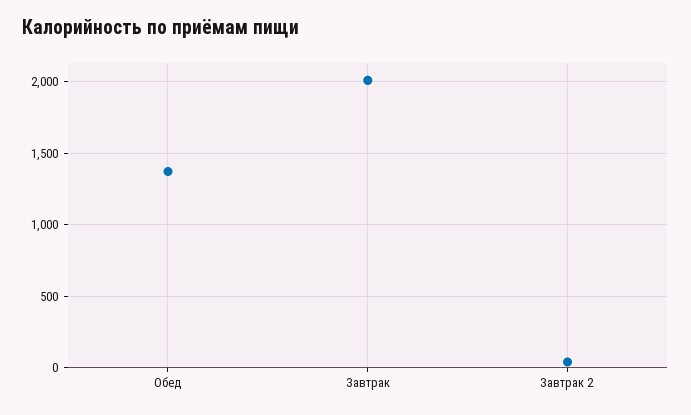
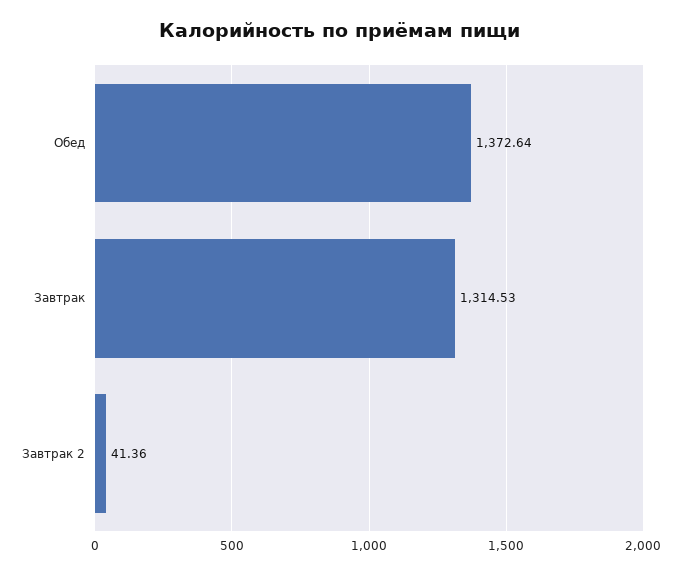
  {
    "Обед": 1372.64,
-   "Завтрак": 2000,
+   "Завтрак": 1314.53,
    "Завтрак 2": 41.36
  }

